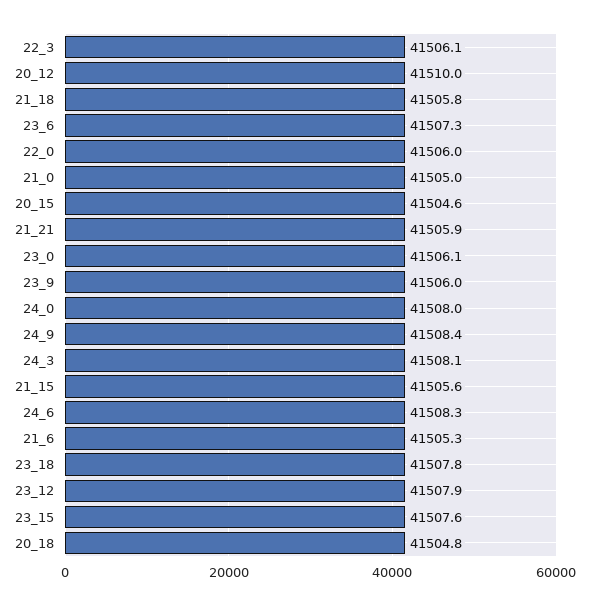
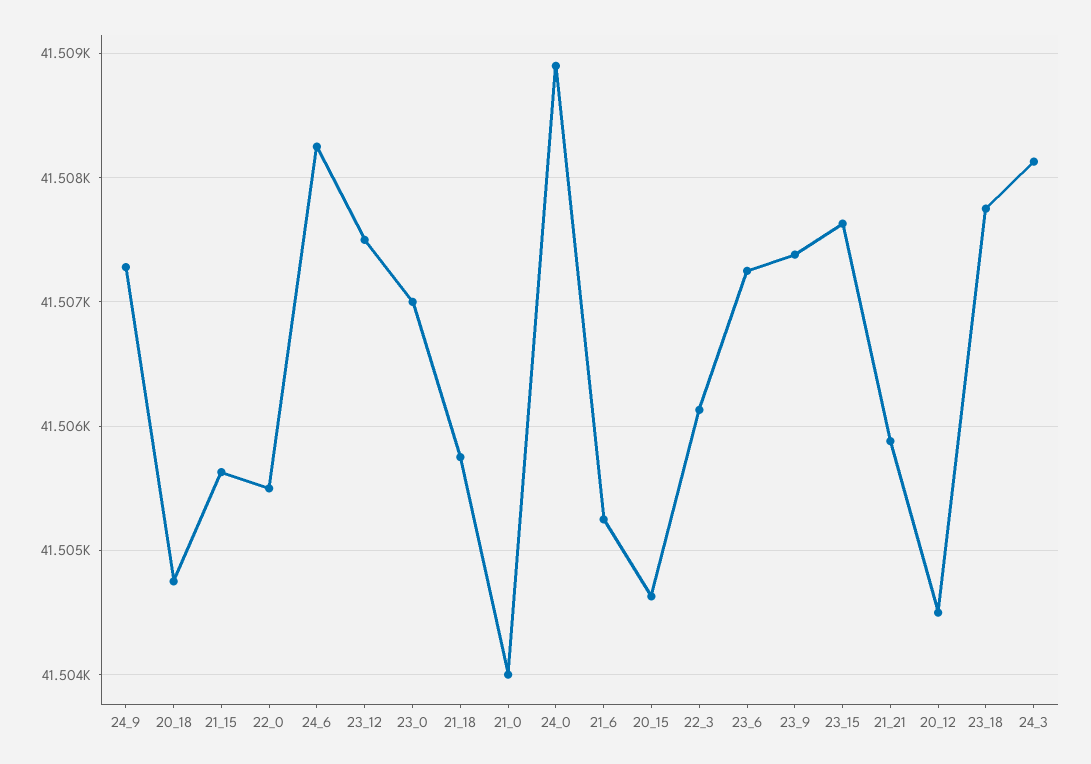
  {
    "22_3": 41506.1,
-   "20_12": 41510,
+   "20_12": 41504.5,
    "21_18": 41505.8,
    "23_6": 41507.3,
-   "22_0": 41506,
+   "22_0": 41505.5,
-   "21_0": 41505,
+   "21_0": 41504,
    "20_15": 41504.6,
    "21_21": 41505.9,
-   "23_0": 41506.1,
+   "23_0": 41507,
-   "23_9": 41506,
+   "23_9": 41507.4,
-   "24_0": 41508,
+   "24_0": 41508.9,
-   "24_9": 41508.4,
+   "24_9": 41507.3,
    "24_3": 41508.1,
    "21_15": 41505.6,
    "24_6": 41508.3,
    "21_6": 41505.3,
    "23_18": 41507.8,
-   "23_12": 41507.9,
+   "23_12": 41507.5,
    "23_15": 41507.6,
    "20_18": 41504.8
  }

